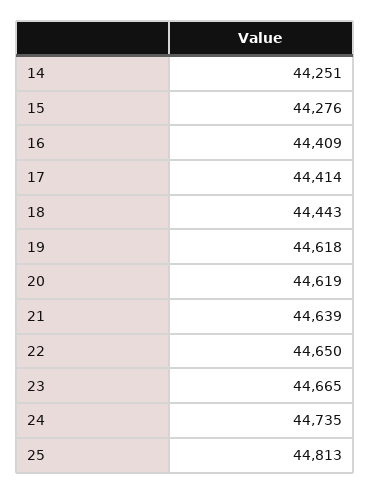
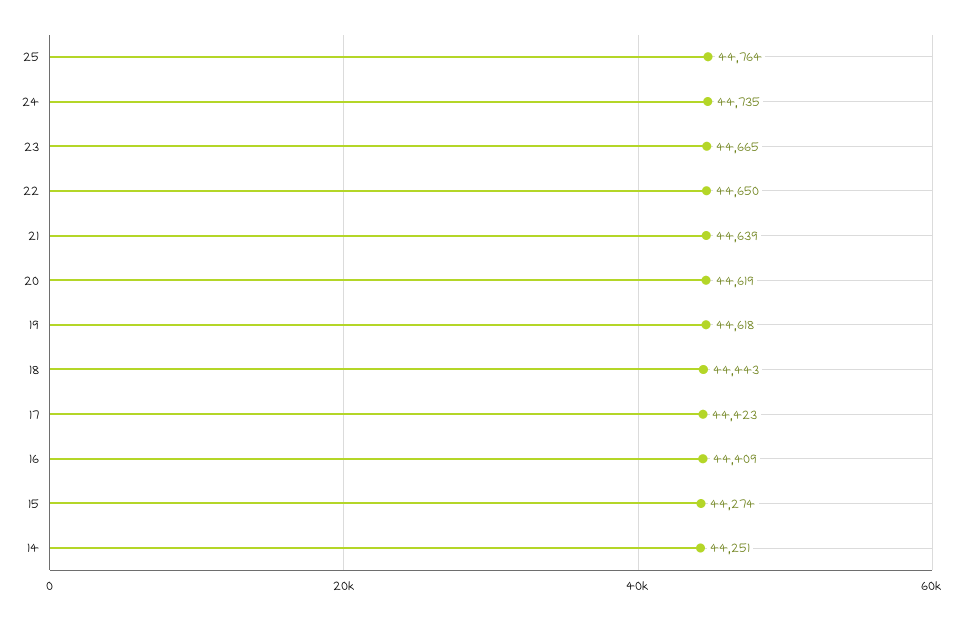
  {
    "14": 44251,
-   "15": 44276,
+   "15": 44274,
    "16": 44409,
-   "17": 44414,
+   "17": 44423,
    "18": 44443,
    "19": 44618,
    "20": 44619,
    "21": 44639,
    "22": 44650,
    "23": 44665,
    "24": 44735,
-   "25": 44813
+   "25": 44764
  }

